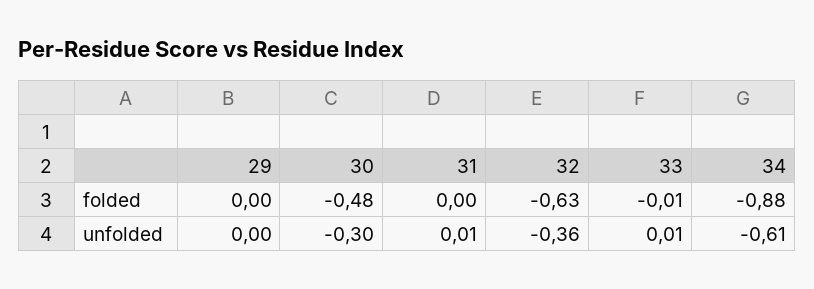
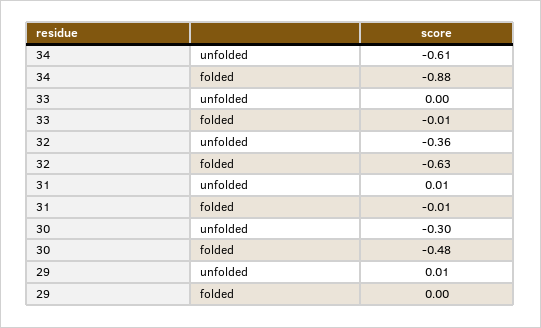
  {
    "29": {
      "folded": 0,
-     "unfolded": 0
+     "unfolded": 0.01
    },
    "30": {
      "folded": -0.48,
      "unfolded": -0.3
    },
    "31": {
-     "folded": 0,
+     "folded": -0.01,
      "unfolded": 0.01
    },
    "32": {
      "folded": -0.63,
      "unfolded": -0.36
    },
    "33": {
      "folded": -0.01,
-     "unfolded": 0.01
+     "unfolded": 0
    },
    "34": {
      "folded": -0.88,
      "unfolded": -0.61
    }
  }

